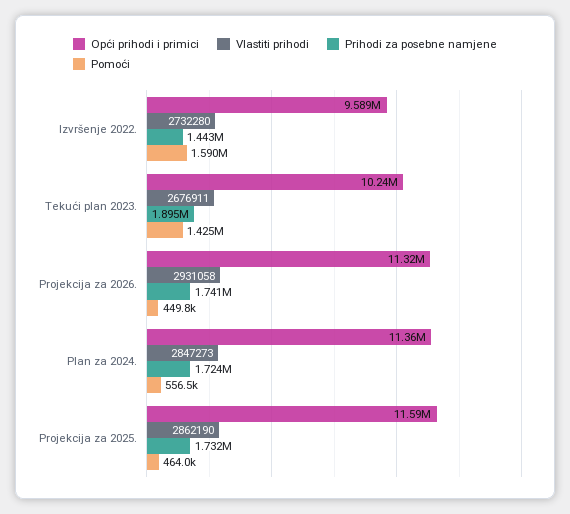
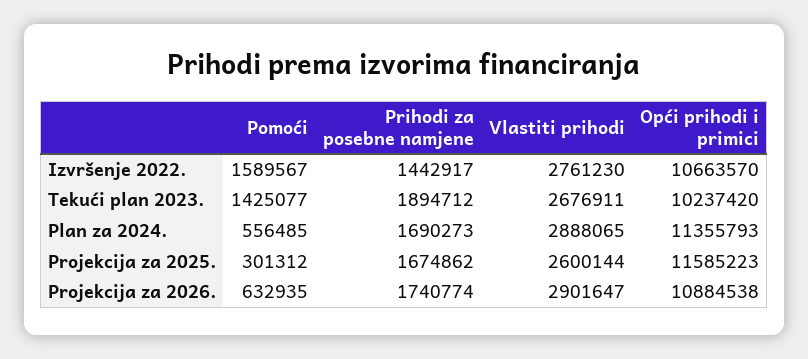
  {
    "Opći prihodi i primici": {
-     "Izvršenje 2022.": 9589000,
+     "Izvršenje 2022.": 10663570,
      "Tekući plan 2023.": 10237420,
-     "Projekcija za 2026.": 11320000,
+     "Projekcija za 2026.": 10884538,
      "Plan za 2024.": 11355793,
      "Projekcija za 2025.": 11585223
    },
    "Vlastiti prihodi": {
-     "Izvršenje 2022.": 2732280,
+     "Izvršenje 2022.": 2761230,
      "Tekući plan 2023.": 2676911,
-     "Projekcija za 2026.": 2931058,
+     "Projekcija za 2026.": 2901647,
-     "Plan za 2024.": 2847273,
+     "Plan za 2024.": 2888065,
-     "Projekcija za 2025.": 2862190
+     "Projekcija za 2025.": 2600144
    },
    "Prihodi za posebne namjene": {
      "Izvršenje 2022.": 1442917,
      "Tekući plan 2023.": 1894712,
      "Projekcija za 2026.": 1740774,
-     "Plan za 2024.": 1724000,
+     "Plan za 2024.": 1690273,
-     "Projekcija za 2025.": 1732000
+     "Projekcija za 2025.": 1674862
    },
    "Pomoći": {
      "Izvršenje 2022.": 1589567,
      "Tekući plan 2023.": 1425077,
-     "Projekcija za 2026.": 449800,
+     "Projekcija za 2026.": 632935,
      "Plan za 2024.": 556485,
-     "Projekcija za 2025.": 464000
+     "Projekcija za 2025.": 301312
    }
  }

